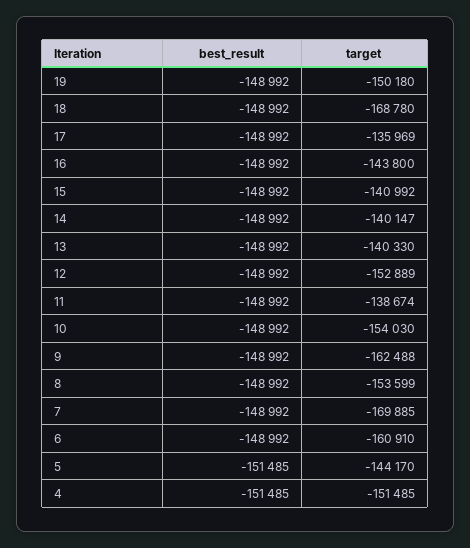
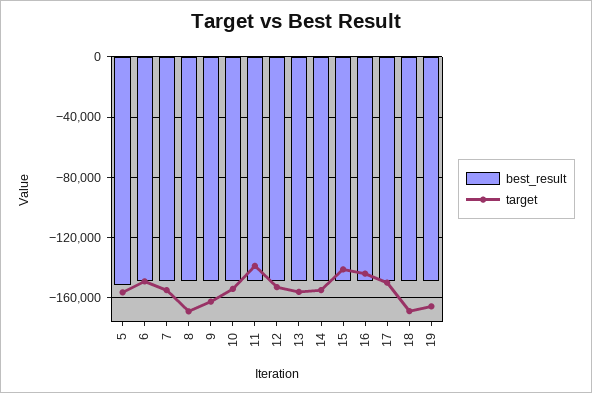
  {
    "best_result": {
      "19": -148992,
      "18": -148992,
      "17": -148992,
      "16": -148992,
      "15": -148992,
      "14": -148992,
      "13": -148992,
      "12": -148992,
      "11": -148992,
      "10": -148992,
      "9": -148992,
      "8": -148992,
      "7": -148992,
      "6": -148992,
-     "5": -151485,
+     "5": -151485
-     "4": -151485
    },
    "target": {
-     "19": -150180,
+     "19": -165000,
      "18": -168780,
-     "17": -135969,
+     "17": -150000,
      "16": -143800,
      "15": -140992,
-     "14": -140147,
+     "14": -155000,
-     "13": -140330,
+     "13": -155000,
      "12": -152889,
      "11": -138674,
      "10": -154030,
      "9": -162488,
-     "8": -153599,
+     "8": -170000,
-     "7": -169885,
+     "7": -155000,
-     "6": -160910,
+     "6": -150000,
-     "5": -144170,
+     "5": -155000
-     "4": -151485
    }
  }

